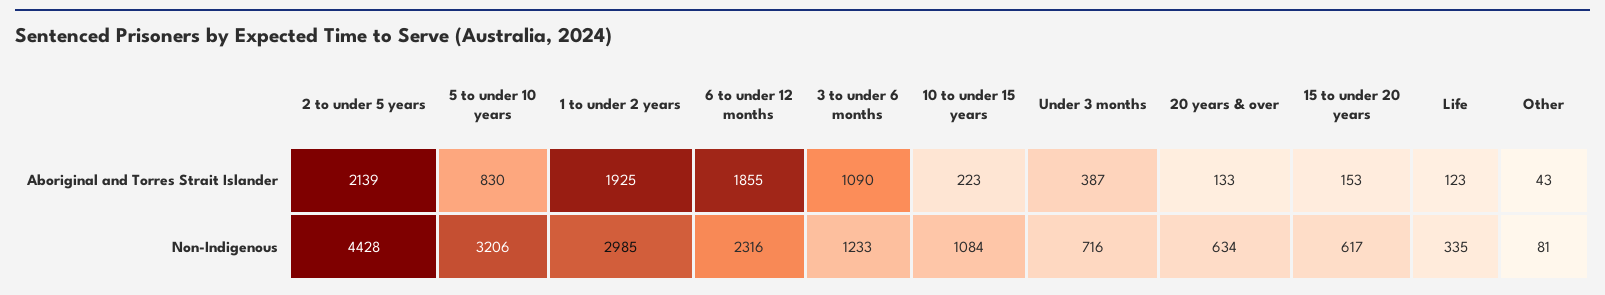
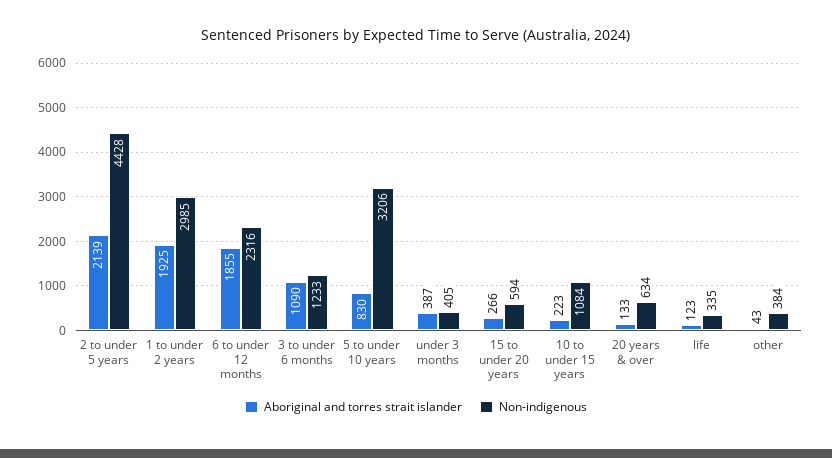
  {
    "Aboriginal and Torres Strait Islander": {
      "2 to under 5 years": 2139,
      "5 to under 10 years": 830,
      "1 to under 2 years": 1925,
      "6 to under 12 months": 1855,
      "3 to under 6 months": 1090,
      "10 to under 15 years": 223,
      "Under 3 months": 387,
      "20 years & over": 133,
-     "15 to under 20 years": 153,
+     "15 to under 20 years": 266,
      "Life": 123,
      "Other": 43
    },
    "Non-Indigenous": {
      "2 to under 5 years": 4428,
      "5 to under 10 years": 3206,
      "1 to under 2 years": 2985,
      "6 to under 12 months": 2316,
      "3 to under 6 months": 1233,
      "10 to under 15 years": 1084,
-     "Under 3 months": 716,
+     "Under 3 months": 405,
      "20 years & over": 634,
-     "15 to under 20 years": 617,
+     "15 to under 20 years": 594,
      "Life": 335,
-     "Other": 81
+     "Other": 384
    }
  }

